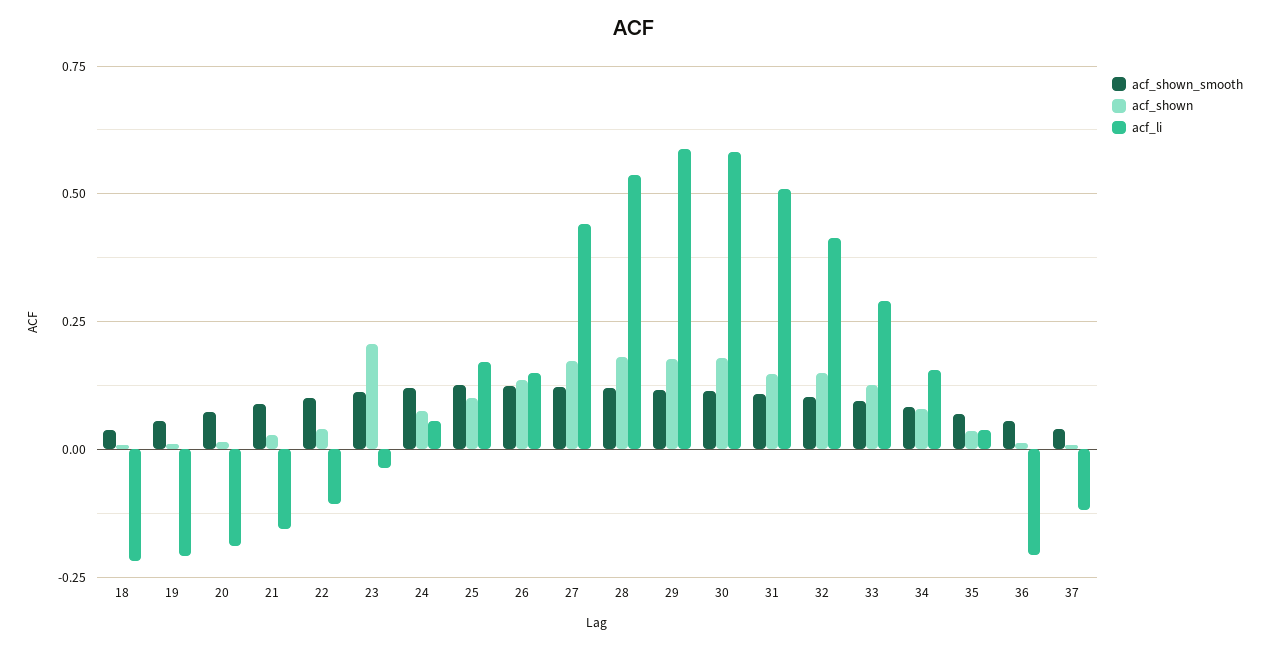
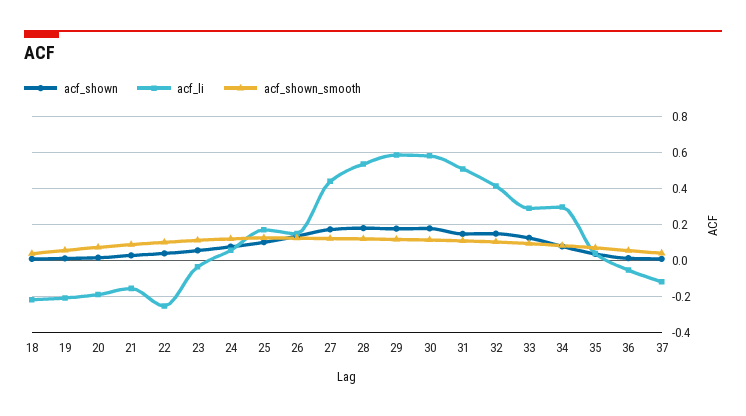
  {
    "acf_shown_smooth": {
      "18": 0.05,
      "19": 0.05,
      "20": 0.075,
      "21": 0.1,
      "22": 0.1,
      "23": 0.1,
      "24": 0.125,
      "25": 0.125,
      "26": 0.125,
      "27": 0.125,
      "28": 0.125,
      "29": 0.125,
      "30": 0.125,
      "31": 0.1,
      "32": 0.1,
      "33": 0.1,
      "34": 0.075,
      "35": 0.075,
      "36": 0.05,
      "37": 0.05
    },
    "acf_shown": {
      "18": 0,
      "19": 0,
      "20": 0.025,
      "21": 0.025,
      "22": 0.05,
-     "23": 0.2,
+     "23": 0.05,
      "24": 0.075,
      "25": 0.1,
      "26": 0.125,
      "27": 0.175,
      "28": 0.175,
      "29": 0.175,
      "30": 0.175,
      "31": 0.15,
      "32": 0.15,
      "33": 0.125,
      "34": 0.075,
      "35": 0.025,
      "36": 0,
      "37": 0
    },
    "acf_li": {
      "18": -0.225,
      "19": -0.2,
      "20": -0.2,
      "21": -0.15,
-     "22": -0.1,
+     "22": -0.25,
      "23": -0.025,
      "24": 0.05,
      "25": 0.175,
      "26": 0.15,
      "27": 0.45,
      "28": 0.525,
      "29": 0.575,
      "30": 0.575,
      "31": 0.5,
      "32": 0.425,
      "33": 0.3,
-     "34": 0.15,
+     "34": 0.3,
      "35": 0.05,
-     "36": -0.2,
+     "36": -0.05,
      "37": -0.125
    }
  }

